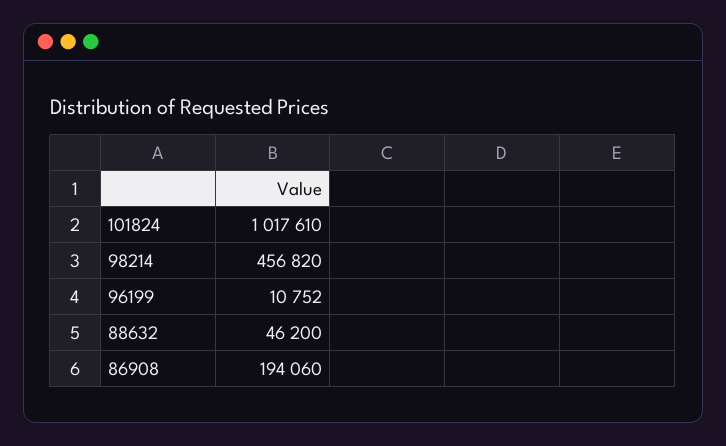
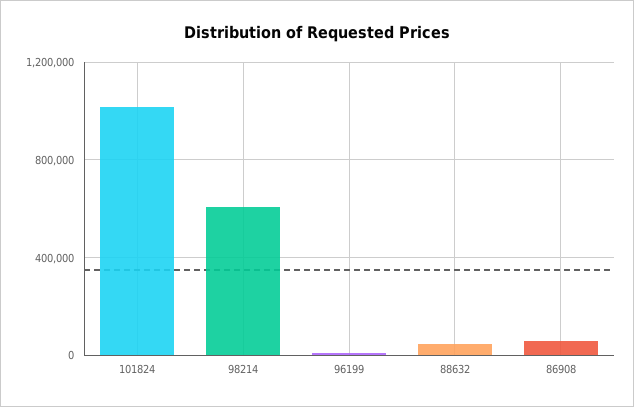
  {
    "101824": 1017610,
-   "98214": 456820,
+   "98214": 600000,
    "96199": 10752,
    "88632": 46200,
-   "86908": 194060
+   "86908": 50000
  }

